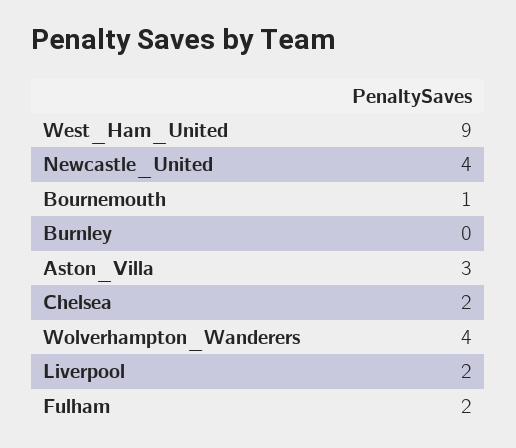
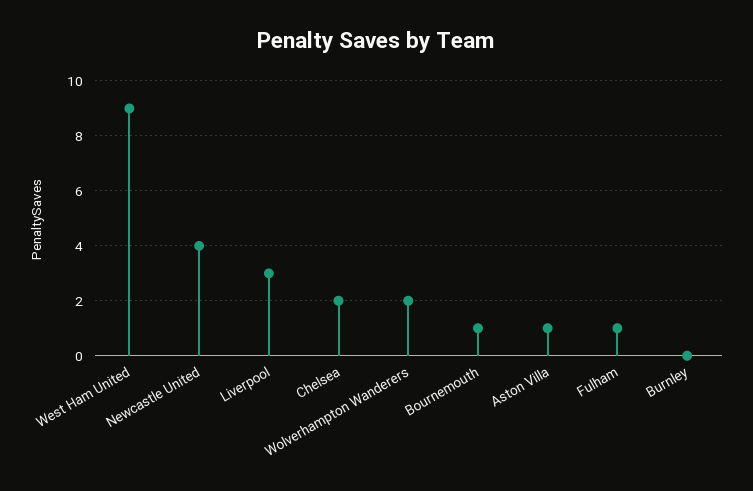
  {
    "West_Ham_United": 9,
    "Newcastle_United": 4,
    "Bournemouth": 1,
    "Burnley": 0,
-   "Aston_Villa": 3,
+   "Aston_Villa": 1,
    "Chelsea": 2,
-   "Wolverhampton_Wanderers": 4,
+   "Wolverhampton_Wanderers": 2,
-   "Liverpool": 2,
+   "Liverpool": 3,
-   "Fulham": 2
+   "Fulham": 1
  }

